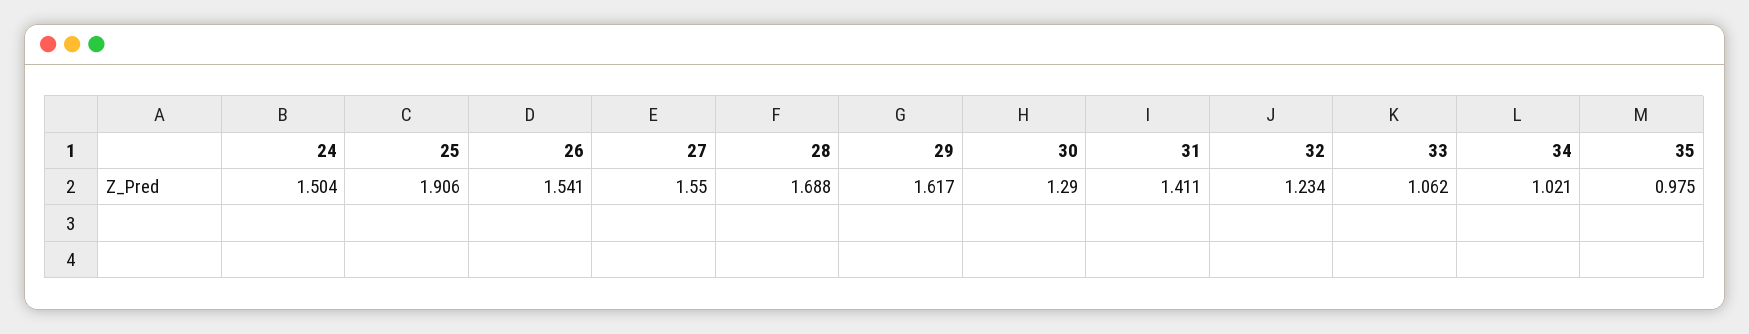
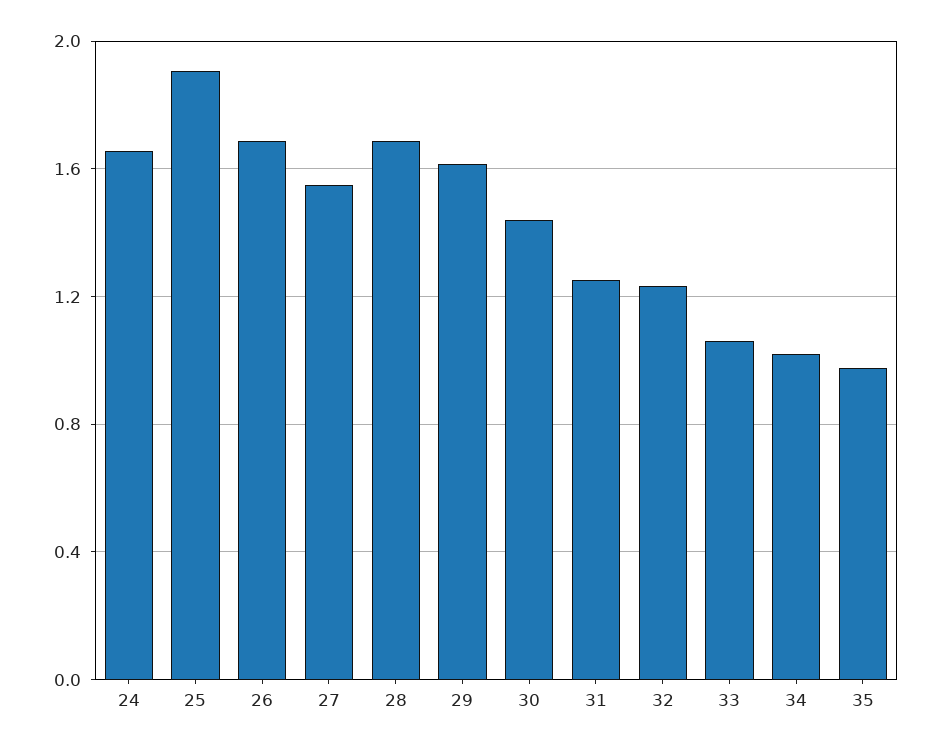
  {
-   "24": 1.504,
+   "24": 1.65,
    "25": 1.906,
-   "26": 1.541,
+   "26": 1.7,
    "27": 1.55,
    "28": 1.688,
    "29": 1.617,
-   "30": 1.29,
+   "30": 1.45,
-   "31": 1.411,
+   "31": 1.25,
    "32": 1.234,
    "33": 1.062,
    "34": 1.021,
    "35": 0.975
  }

